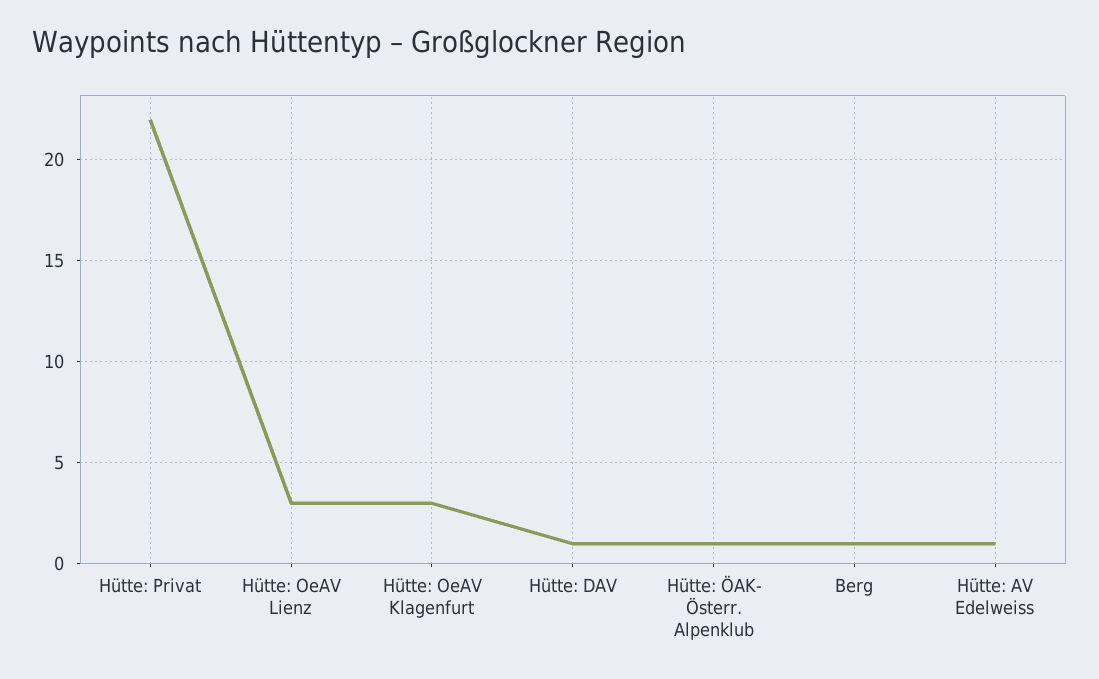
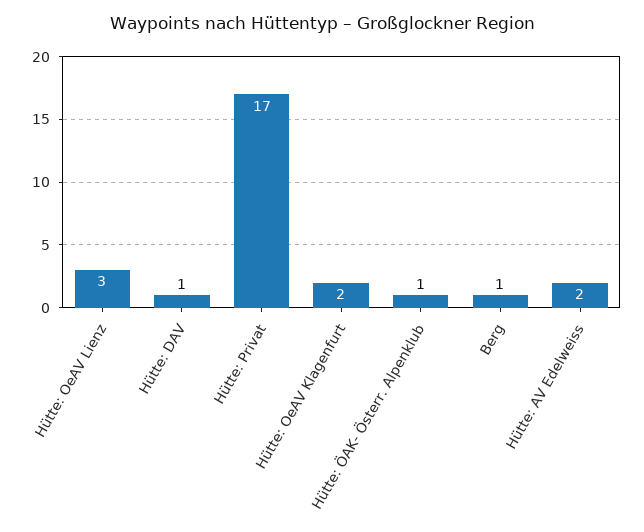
  {
-   "Hütte: Privat": 22,
+   "Hütte: Privat": 17,
    "Hütte: OeAV Lienz": 3,
-   "Hütte: OeAV Klagenfurt": 3,
+   "Hütte: OeAV Klagenfurt": 2,
    "Hütte: DAV": 1,
    "Hütte: ÖAK- Österr. Alpenklub": 1,
    "Berg": 1,
-   "Hütte: AV Edelweiss": 1
+   "Hütte: AV Edelweiss": 2
  }

